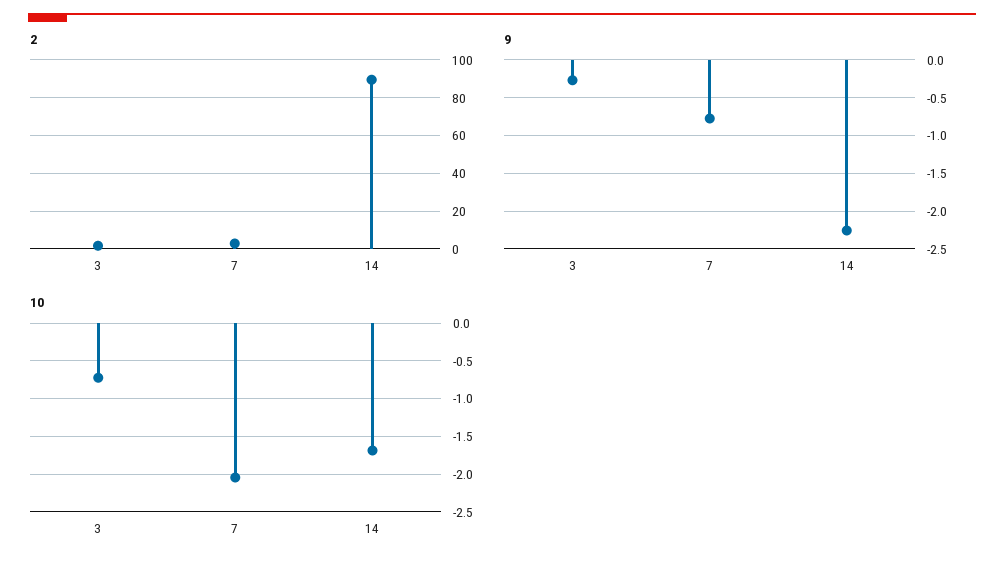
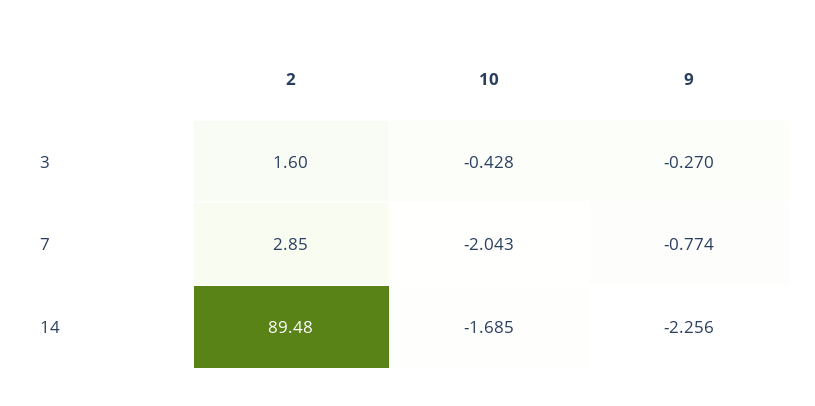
  {
    "2": {
      "3": 1.6,
      "7": 2.85,
      "14": 89.48
    },
    "9": {
      "3": -0.27,
      "7": -0.774,
      "14": -2.256
    },
    "10": {
-     "3": -0.7,
+     "3": -0.428,
      "7": -2.043,
      "14": -1.685
    }
  }

